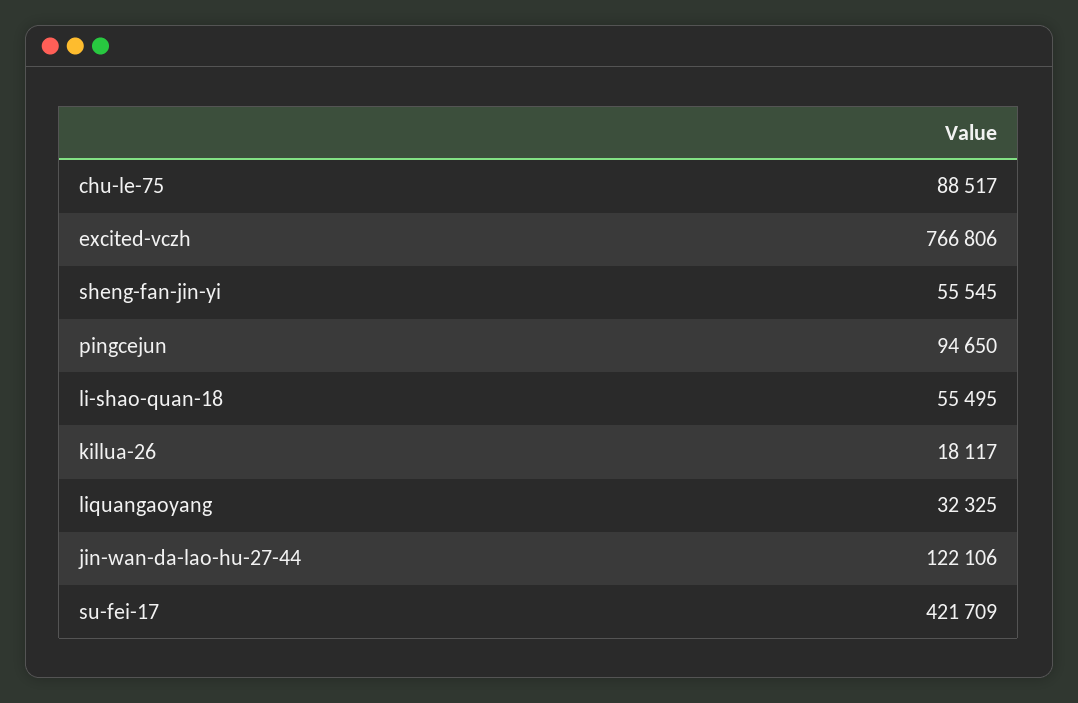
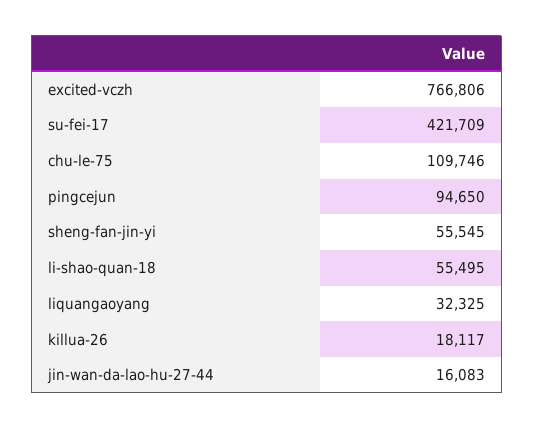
  {
-   "chu-le-75": 88517,
+   "chu-le-75": 109746,
    "excited-vczh": 766806,
    "sheng-fan-jin-yi": 55545,
    "pingcejun": 94650,
    "li-shao-quan-18": 55495,
    "killua-26": 18117,
    "liquangaoyang": 32325,
-   "jin-wan-da-lao-hu-27-44": 122106,
+   "jin-wan-da-lao-hu-27-44": 16083,
    "su-fei-17": 421709
  }

